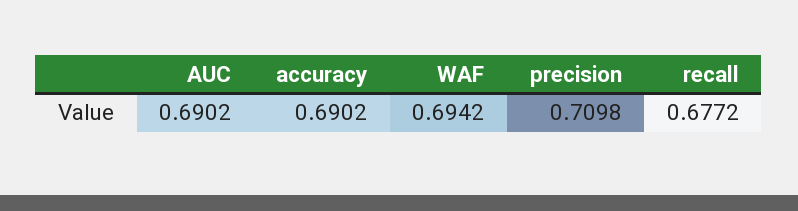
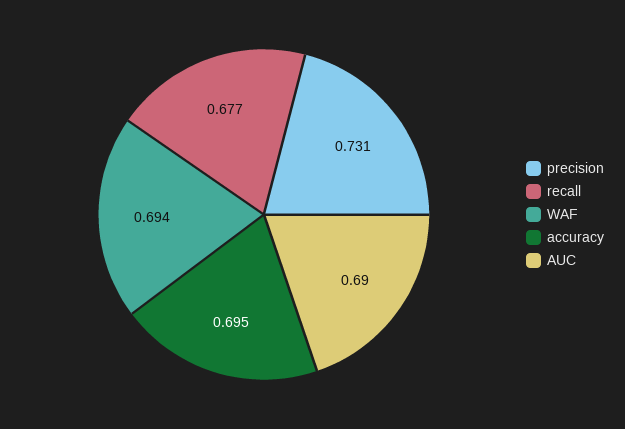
  {
    "AUC": 0.6902,
-   "accuracy": 0.6902,
+   "accuracy": 0.695,
    "WAF": 0.6942,
-   "precision": 0.7098,
+   "precision": 0.731,
    "recall": 0.6772
  }

